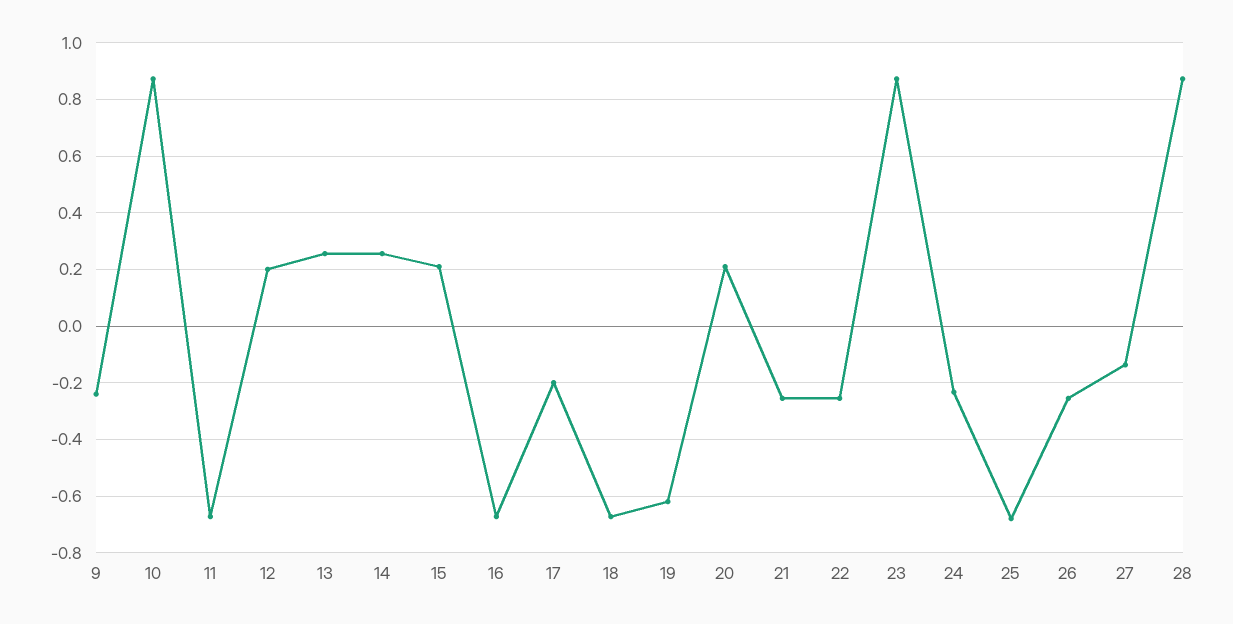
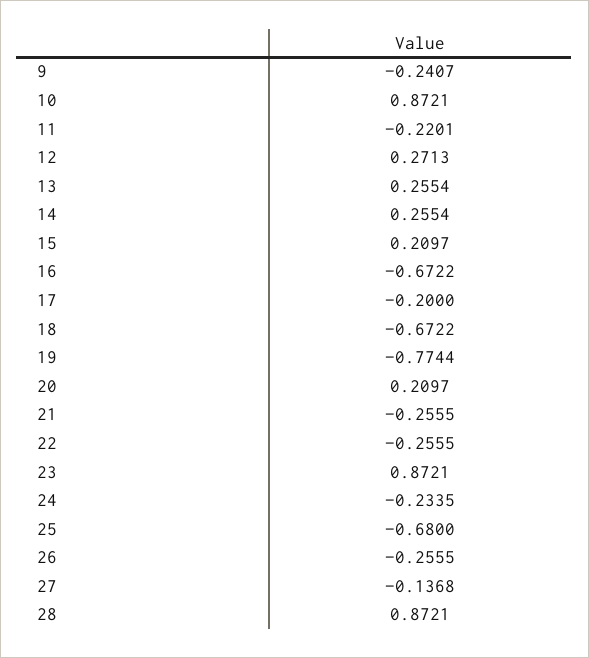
  {
    "9": -0.2407,
    "10": 0.8721,
-   "11": -0.675,
+   "11": -0.2201,
-   "12": 0.2,
+   "12": 0.2713,
    "13": 0.2554,
    "14": 0.2554,
    "15": 0.2097,
    "16": -0.6722,
    "17": -0.2,
    "18": -0.6722,
-   "19": -0.625,
+   "19": -0.7744,
    "20": 0.2097,
    "21": -0.2555,
    "22": -0.2555,
    "23": 0.8721,
    "24": -0.2335,
    "25": -0.68,
    "26": -0.2555,
    "27": -0.1368,
    "28": 0.8721
  }

